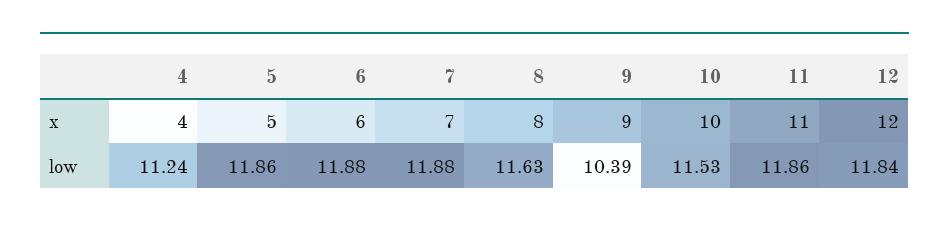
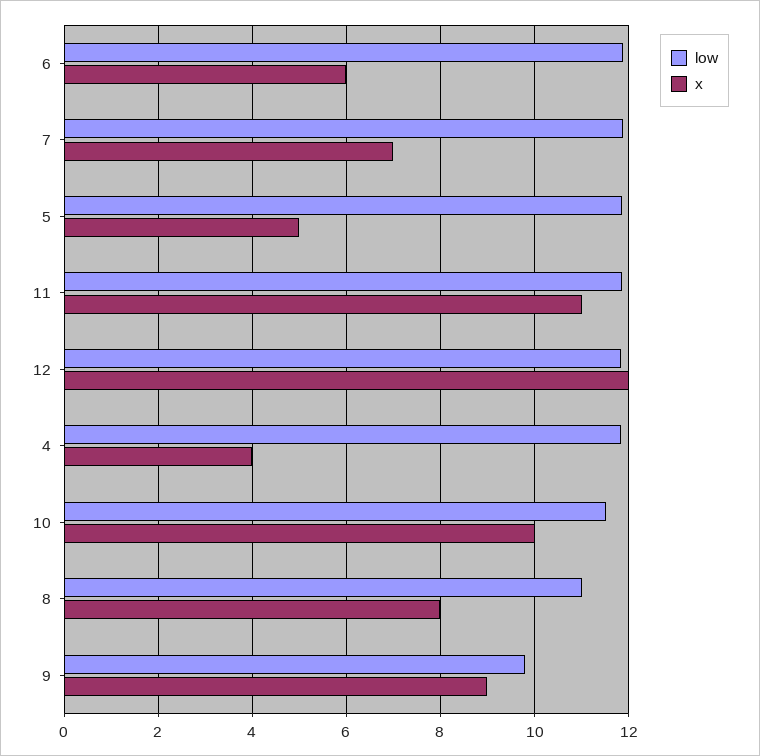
  {
    "x": {
      "4": 4,
      "5": 5,
      "6": 6,
      "7": 7,
      "8": 8,
      "9": 9,
      "10": 10,
      "11": 11,
      "12": 12
    },
    "low": {
-     "4": 11.24,
+     "4": 11.8,
      "5": 11.86,
      "6": 11.88,
      "7": 11.88,
-     "8": 11.63,
+     "8": 11,
-     "9": 10.39,
+     "9": 9.8,
      "10": 11.53,
      "11": 11.86,
      "12": 11.84
    }
  }

